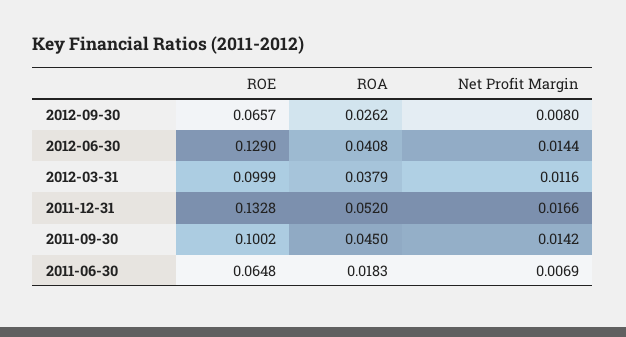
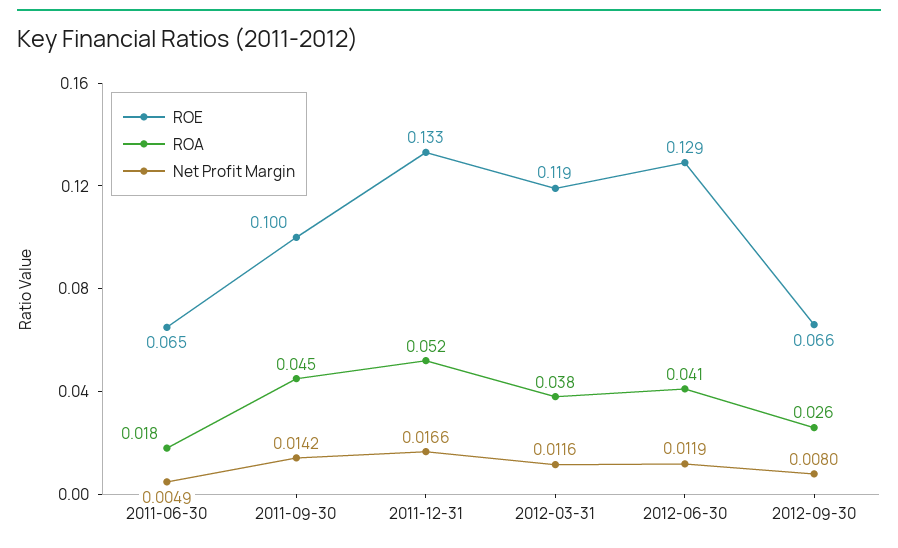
  {
    "ROE": {
      "2012-09-30": 0.0657,
      "2012-06-30": 0.129,
-     "2012-03-31": 0.0999,
+     "2012-03-31": 0.119,
      "2011-12-31": 0.1328,
      "2011-09-30": 0.1002,
      "2011-06-30": 0.0648
    },
    "ROA": {
      "2012-09-30": 0.0262,
      "2012-06-30": 0.0408,
      "2012-03-31": 0.0379,
      "2011-12-31": 0.052,
      "2011-09-30": 0.045,
      "2011-06-30": 0.0183
    },
    "Net Profit Margin": {
      "2012-09-30": 0.008,
-     "2012-06-30": 0.0144,
+     "2012-06-30": 0.0119,
      "2012-03-31": 0.0116,
      "2011-12-31": 0.0166,
      "2011-09-30": 0.0142,
-     "2011-06-30": 0.0069
+     "2011-06-30": 0.0049
    }
  }

